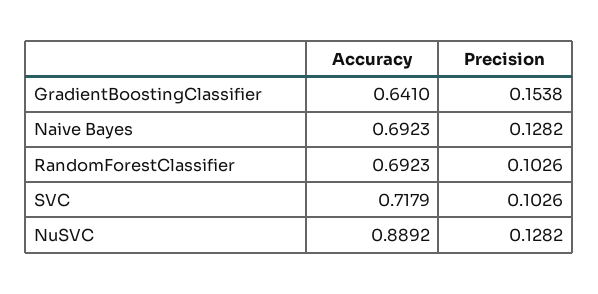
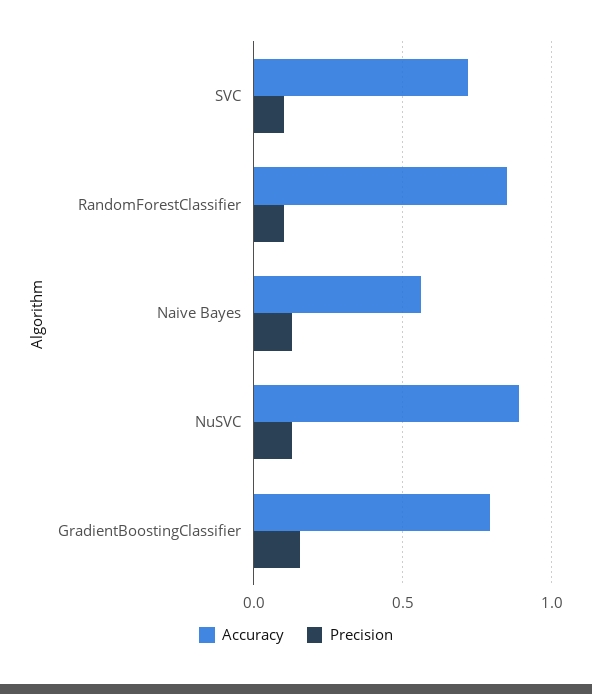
  {
    "Accuracy": {
-     "GradientBoostingClassifier": 0.641,
+     "GradientBoostingClassifier": 0.8,
-     "Naive Bayes": 0.6923,
+     "Naive Bayes": 0.55,
-     "RandomForestClassifier": 0.6923,
+     "RandomForestClassifier": 0.85,
      "SVC": 0.7179,
      "NuSVC": 0.8892
    },
    "Precision": {
      "GradientBoostingClassifier": 0.1538,
      "Naive Bayes": 0.1282,
      "RandomForestClassifier": 0.1026,
      "SVC": 0.1026,
      "NuSVC": 0.1282
    }
  }

